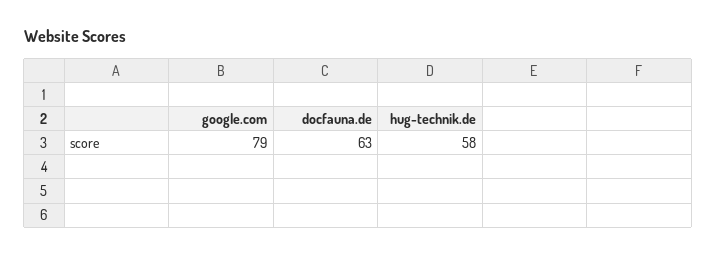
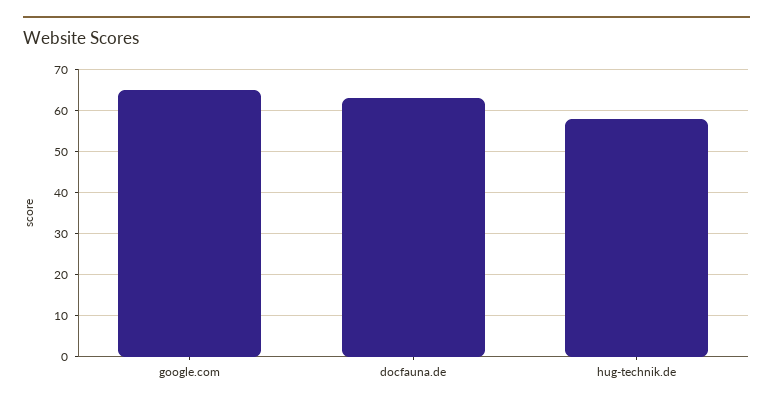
  {
-   "google.com": 79,
+   "google.com": 65,
    "docfauna.de": 63,
    "hug-technik.de": 58
  }

